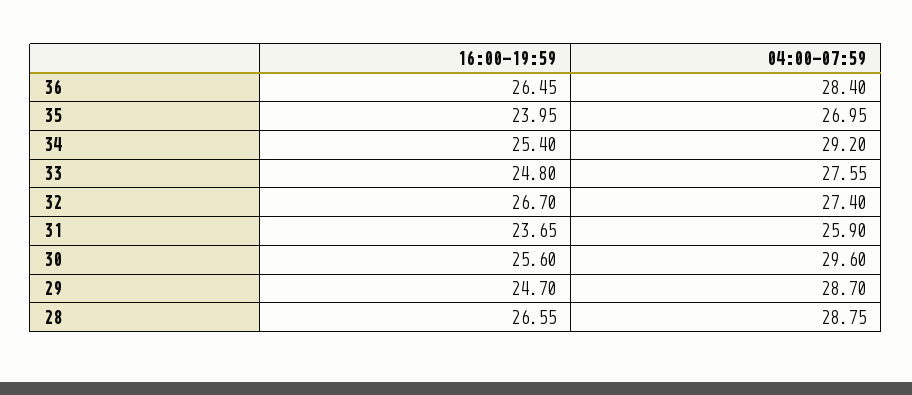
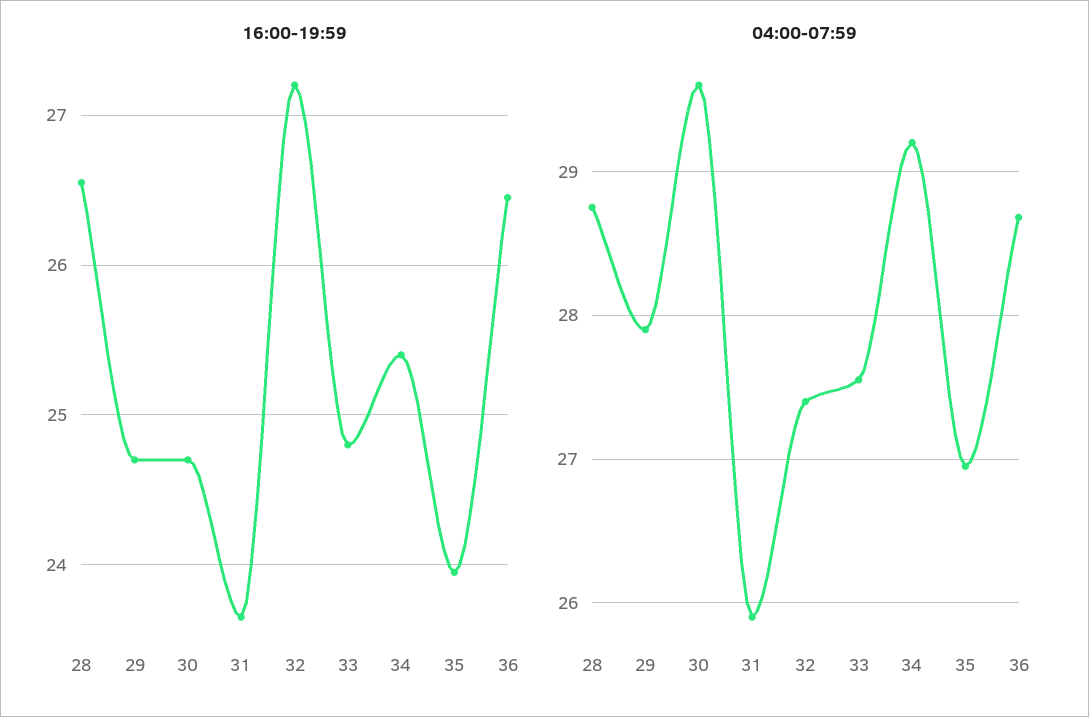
  {
    "16:00-19:59": {
      "36": 26.45,
      "35": 23.95,
      "34": 25.4,
      "33": 24.8,
-     "32": 26.7,
+     "32": 27.2,
      "31": 23.65,
-     "30": 25.6,
+     "30": 24.7,
      "29": 24.7,
      "28": 26.55
    },
    "04:00-07:59": {
-     "36": 28.4,
+     "36": 28.7,
      "35": 26.95,
      "34": 29.2,
      "33": 27.55,
      "32": 27.4,
      "31": 25.9,
      "30": 29.6,
-     "29": 28.7,
+     "29": 27.9,
      "28": 28.75
    }
  }

